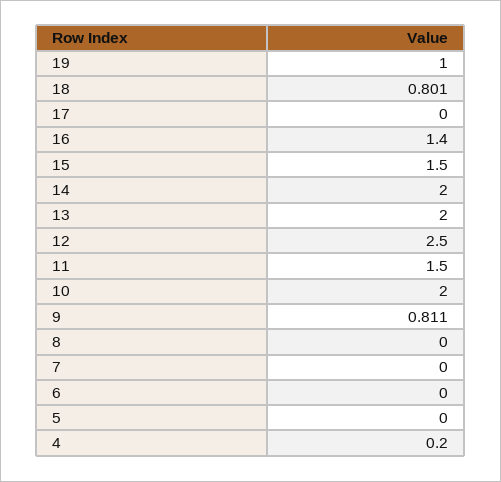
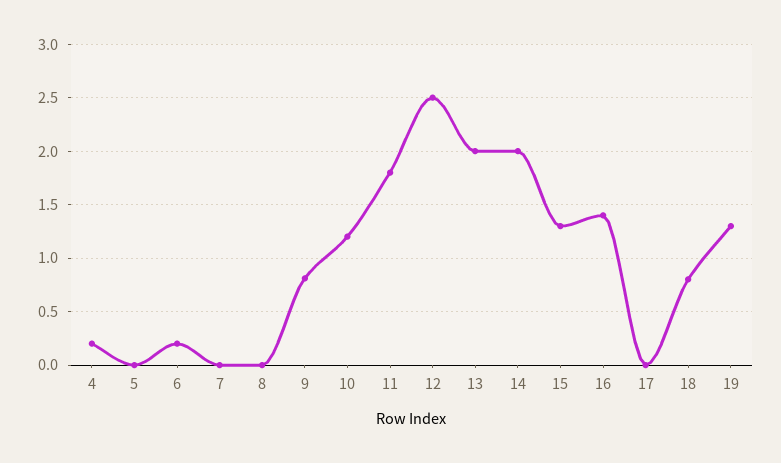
  {
-   "19": 1,
+   "19": 1.3,
    "18": 0.801,
    "17": 0,
    "16": 1.4,
-   "15": 1.5,
+   "15": 1.3,
    "14": 2,
    "13": 2,
    "12": 2.5,
-   "11": 1.5,
+   "11": 1.8,
-   "10": 2,
+   "10": 1.2,
    "9": 0.811,
    "8": 0,
    "7": 0,
-   "6": 0,
+   "6": 0.2,
    "5": 0,
    "4": 0.2
  }

